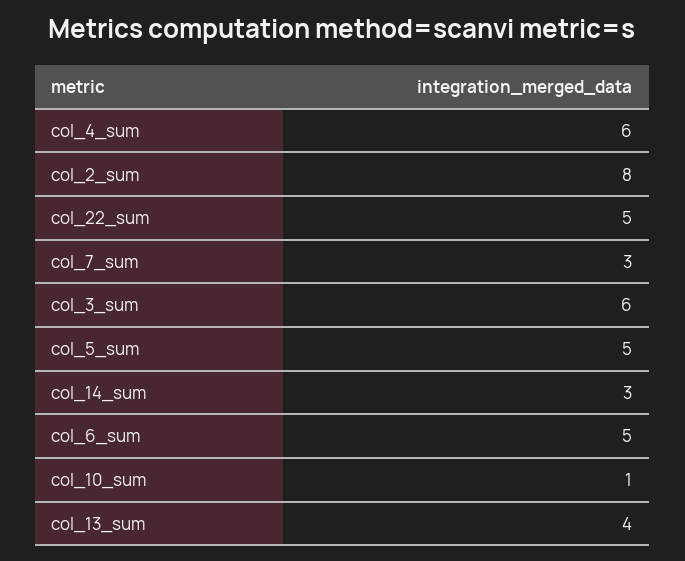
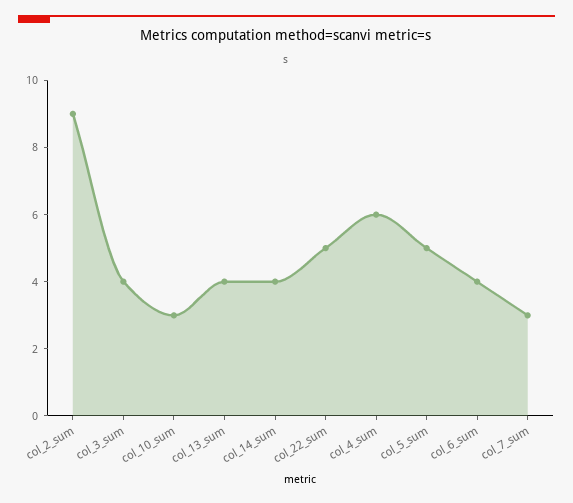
  {
    "col_4_sum": 6,
-   "col_2_sum": 8,
+   "col_2_sum": 9,
    "col_22_sum": 5,
    "col_7_sum": 3,
-   "col_3_sum": 6,
+   "col_3_sum": 4,
    "col_5_sum": 5,
-   "col_14_sum": 3,
+   "col_14_sum": 4,
-   "col_6_sum": 5,
+   "col_6_sum": 4,
-   "col_10_sum": 1,
+   "col_10_sum": 3,
    "col_13_sum": 4
  }

